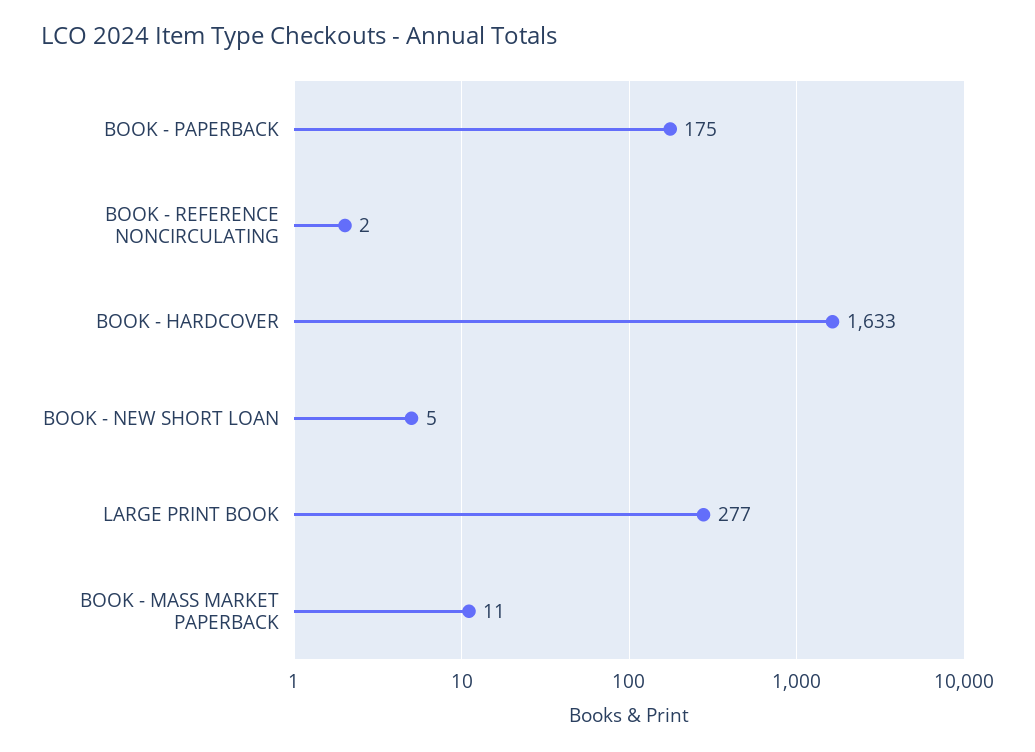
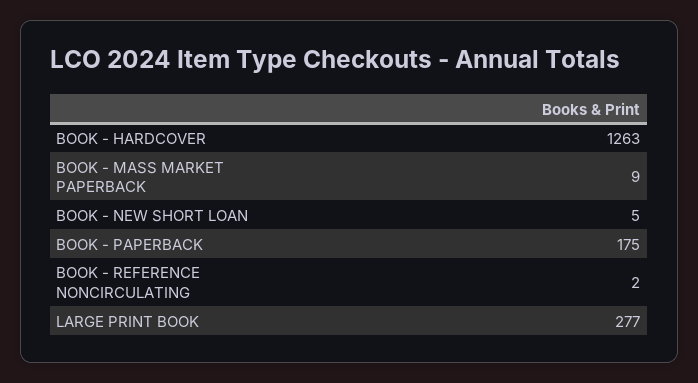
  {
    "BOOK - PAPERBACK": 175,
    "BOOK - REFERENCE NONCIRCULATING": 2,
-   "BOOK - HARDCOVER": 1633,
+   "BOOK - HARDCOVER": 1263,
    "BOOK - NEW SHORT LOAN": 5,
    "LARGE PRINT BOOK": 277,
-   "BOOK - MASS MARKET PAPERBACK": 11
+   "BOOK - MASS MARKET PAPERBACK": 9
  }

